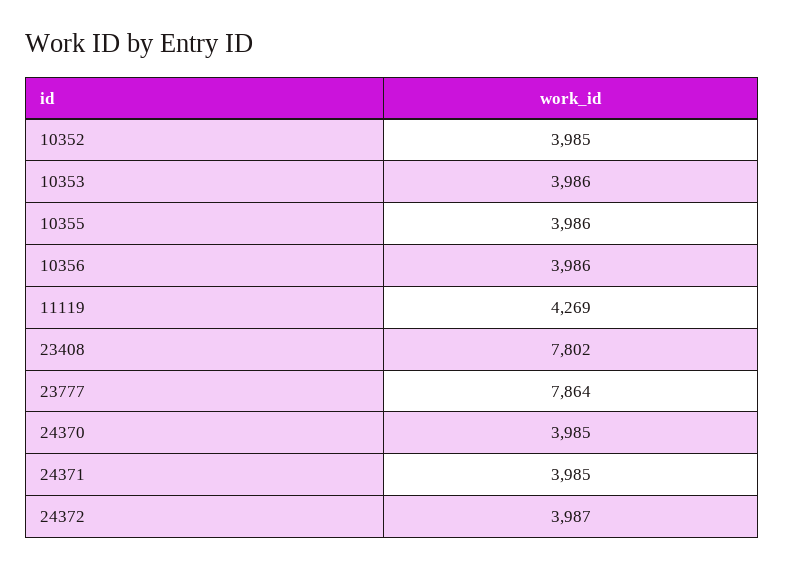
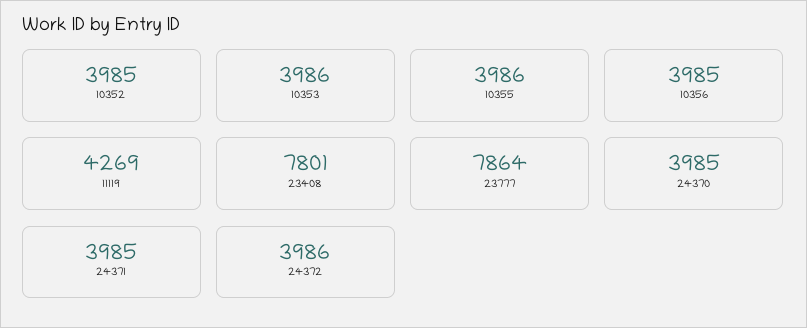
  {
    "10352": 3985,
    "10353": 3986,
    "10355": 3986,
-   "10356": 3986,
+   "10356": 3985,
    "11119": 4269,
-   "23408": 7802,
+   "23408": 7801,
    "23777": 7864,
    "24370": 3985,
    "24371": 3985,
-   "24372": 3987
+   "24372": 3986
  }

